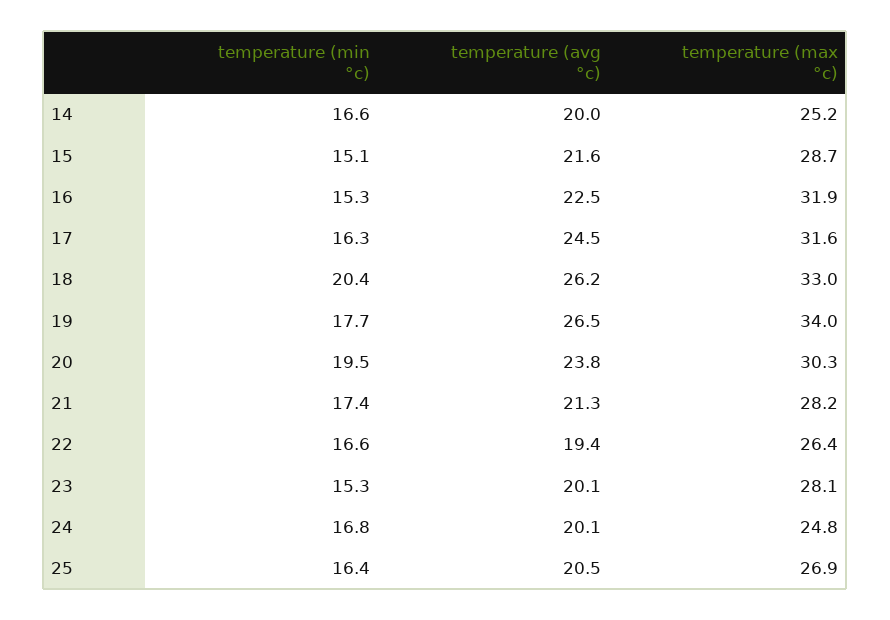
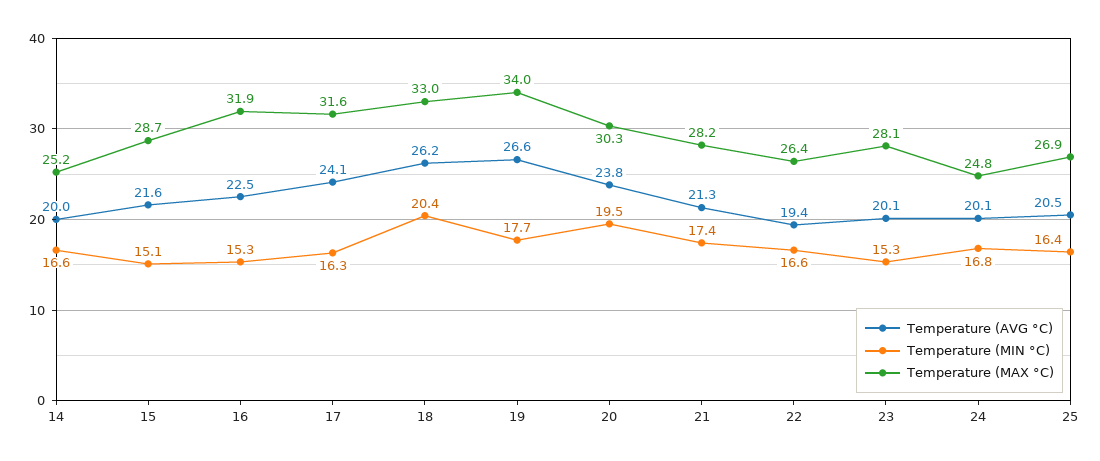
  {
    "temperature (min °c)": {
      "14": 16.6,
      "15": 15.1,
      "16": 15.3,
      "17": 16.3,
      "18": 20.4,
      "19": 17.7,
      "20": 19.5,
      "21": 17.4,
      "22": 16.6,
      "23": 15.3,
      "24": 16.8,
      "25": 16.4
    },
    "temperature (avg °c)": {
      "14": 20,
      "15": 21.6,
      "16": 22.5,
-     "17": 24.5,
+     "17": 24.1,
      "18": 26.2,
-     "19": 26.5,
+     "19": 26.6,
      "20": 23.8,
      "21": 21.3,
      "22": 19.4,
      "23": 20.1,
      "24": 20.1,
      "25": 20.5
    },
    "temperature (max °c)": {
      "14": 25.2,
      "15": 28.7,
      "16": 31.9,
      "17": 31.6,
      "18": 33,
      "19": 34,
      "20": 30.3,
      "21": 28.2,
      "22": 26.4,
      "23": 28.1,
      "24": 24.8,
      "25": 26.9
    }
  }

